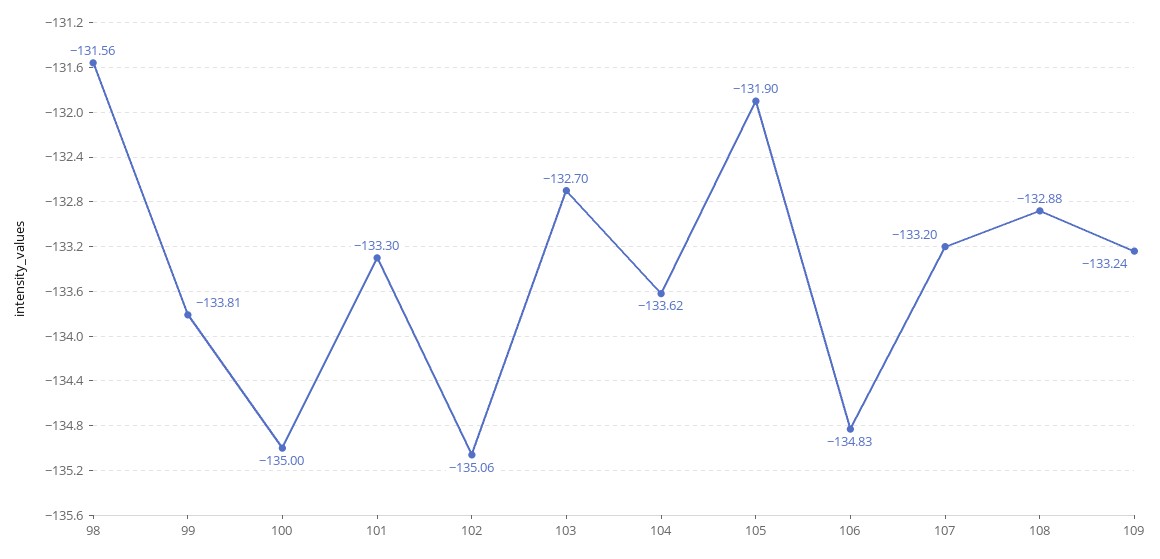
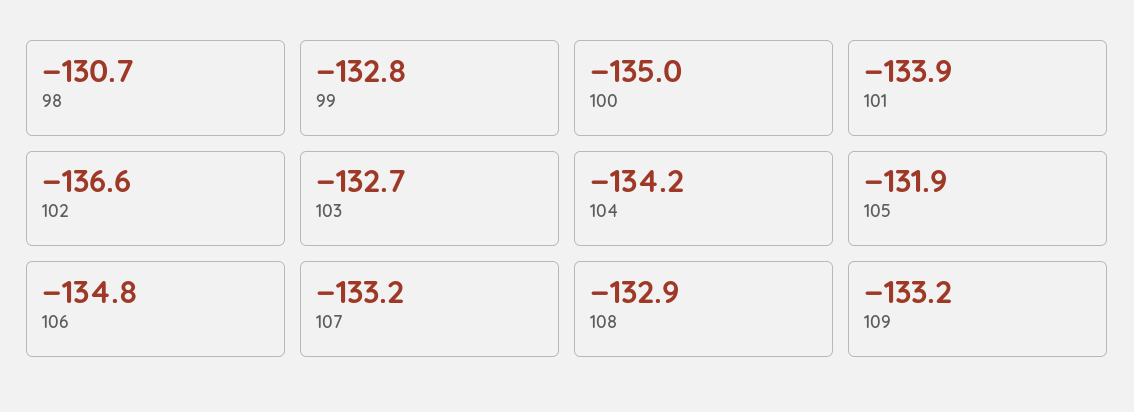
  {
-   "98": -131.56,
+   "98": -130.7,
-   "99": -133.81,
+   "99": -132.8,
    "100": -135,
-   "101": -133.3,
+   "101": -133.9,
-   "102": -135.06,
+   "102": -136.6,
    "103": -132.7,
-   "104": -133.62,
+   "104": -134.2,
    "105": -131.9,
    "106": -134.83,
    "107": -133.2,
    "108": -132.88,
    "109": -133.24
  }

